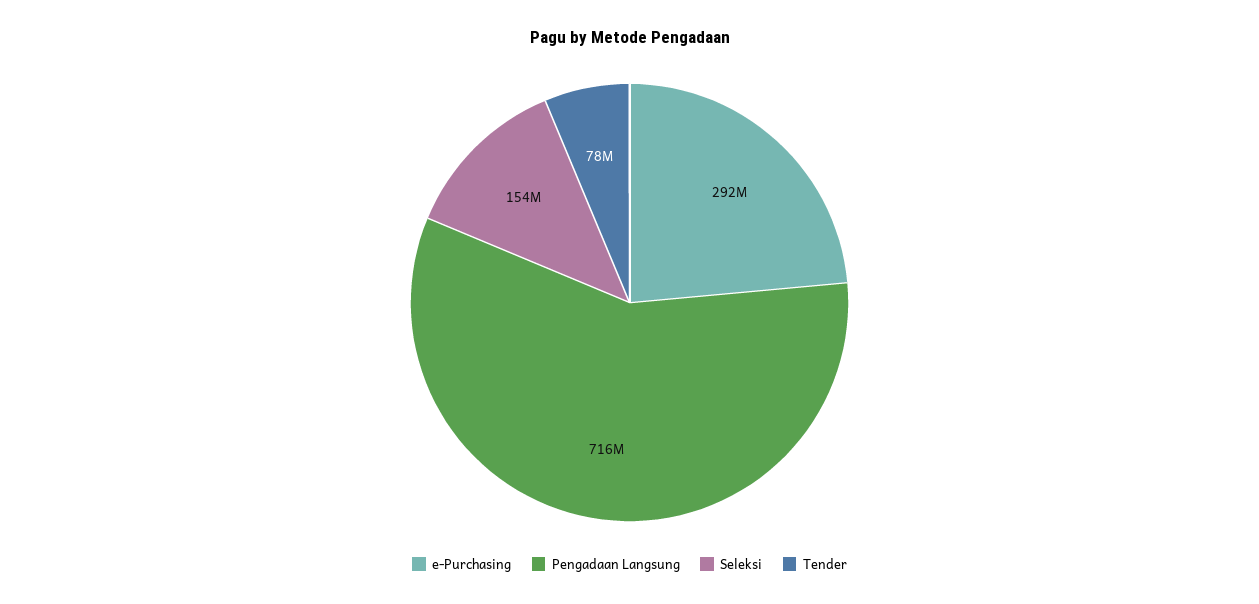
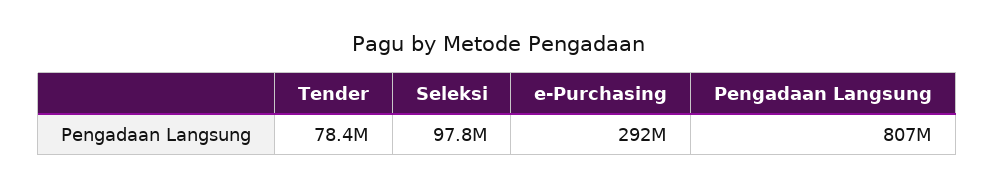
  {
    "e-Purchasing": 292000000,
-   "Pengadaan Langsung": 716000000,
+   "Pengadaan Langsung": 807000000,
-   "Seleksi": 154000000,
+   "Seleksi": 97800000,
    "Tender": 78400000
  }

